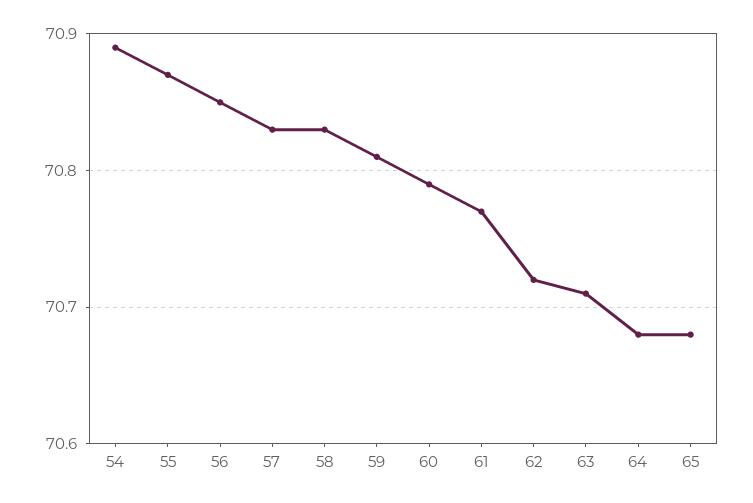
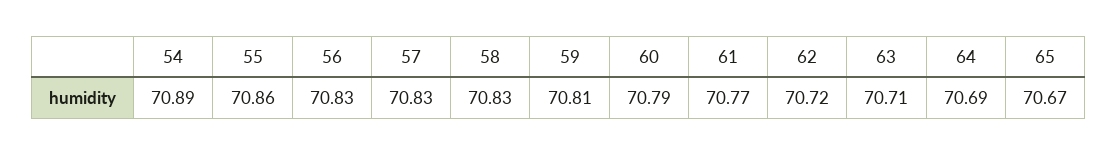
  {
    "54": 70.89,
-   "55": 70.87,
+   "55": 70.86,
-   "56": 70.85,
+   "56": 70.83,
    "57": 70.83,
    "58": 70.83,
    "59": 70.81,
    "60": 70.79,
    "61": 70.77,
    "62": 70.72,
    "63": 70.71,
-   "64": 70.68,
+   "64": 70.69,
-   "65": 70.68
+   "65": 70.67
  }

